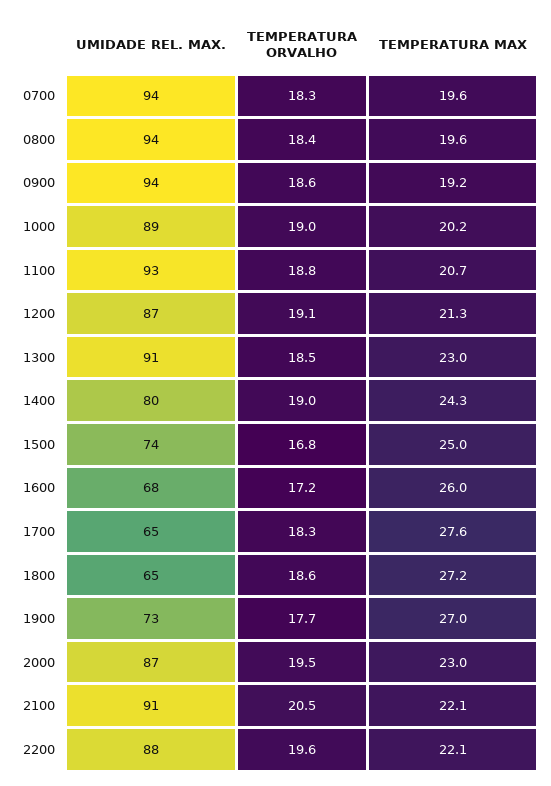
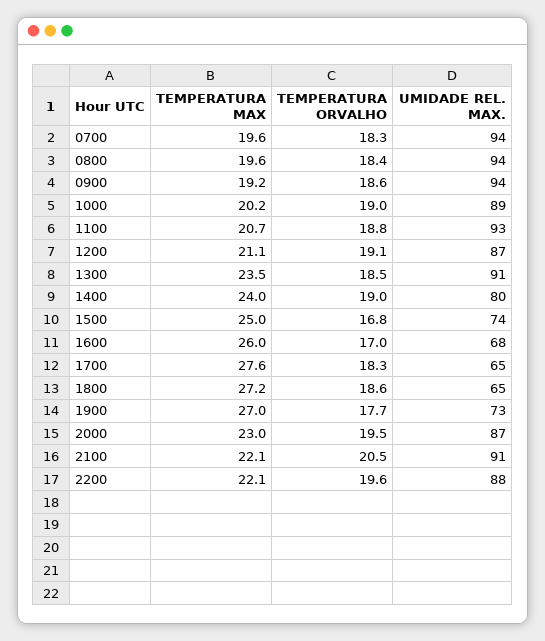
  {
    "UMIDADE REL. MAX.": {
      "0700": 94,
      "0800": 94,
      "0900": 94,
      "1000": 89,
      "1100": 93,
      "1200": 87,
      "1300": 91,
      "1400": 80,
      "1500": 74,
      "1600": 68,
      "1700": 65,
      "1800": 65,
      "1900": 73,
      "2000": 87,
      "2100": 91,
      "2200": 88
    },
    "TEMPERATURA ORVALHO": {
      "0700": 18.3,
      "0800": 18.4,
      "0900": 18.6,
      "1000": 19,
      "1100": 18.8,
      "1200": 19.1,
      "1300": 18.5,
      "1400": 19,
      "1500": 16.8,
-     "1600": 17.2,
+     "1600": 17,
      "1700": 18.3,
      "1800": 18.6,
      "1900": 17.7,
      "2000": 19.5,
      "2100": 20.5,
      "2200": 19.6
    },
    "TEMPERATURA MAX": {
      "0700": 19.6,
      "0800": 19.6,
      "0900": 19.2,
      "1000": 20.2,
      "1100": 20.7,
-     "1200": 21.3,
+     "1200": 21.1,
-     "1300": 23,
+     "1300": 23.5,
-     "1400": 24.3,
+     "1400": 24,
      "1500": 25,
      "1600": 26,
      "1700": 27.6,
      "1800": 27.2,
      "1900": 27,
      "2000": 23,
      "2100": 22.1,
      "2200": 22.1
    }
  }

